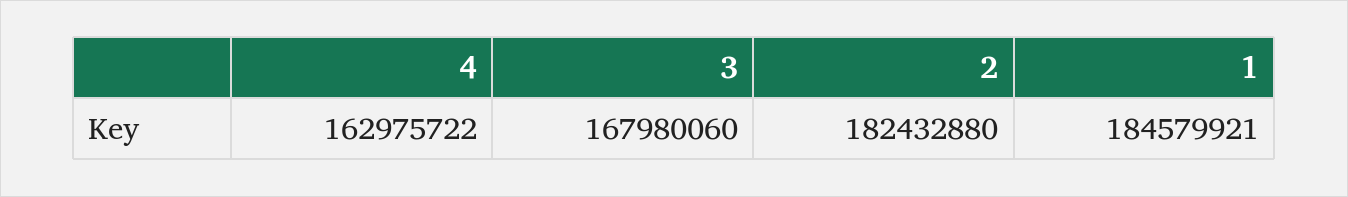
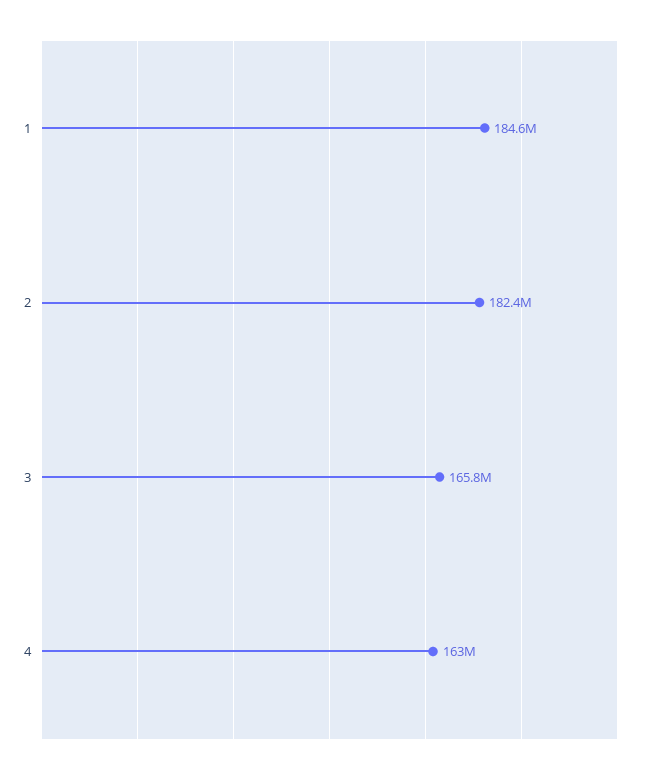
  {
    "4": 162975722,
-   "3": 167980060,
+   "3": 165800000,
    "2": 182432880,
    "1": 184579921
  }

